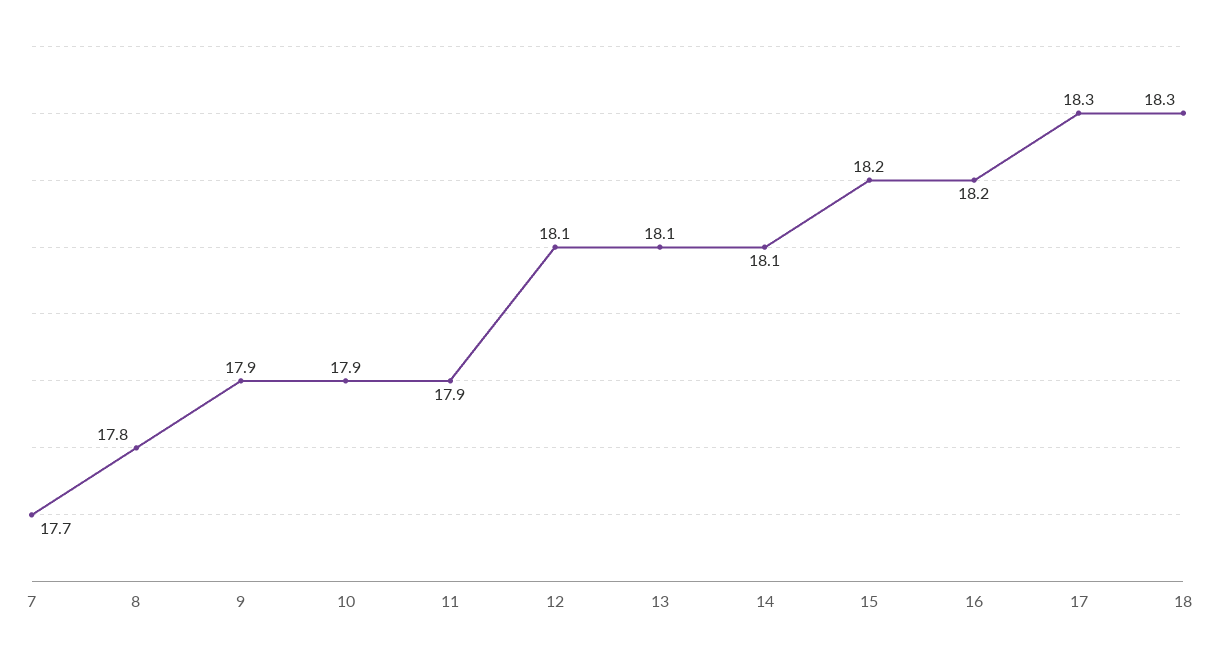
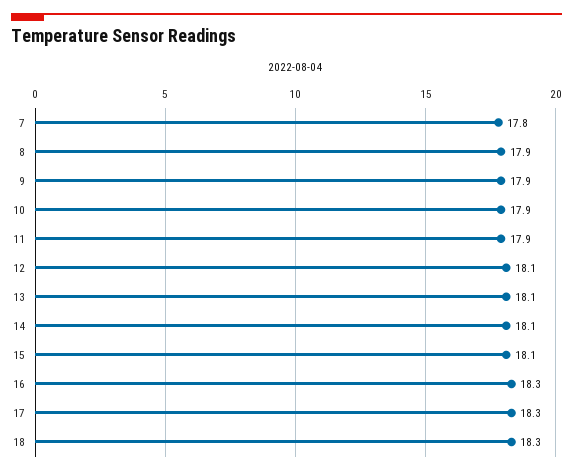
  {
-   "7": 17.7,
+   "7": 17.8,
-   "8": 17.8,
+   "8": 17.9,
    "9": 17.9,
    "10": 17.9,
    "11": 17.9,
    "12": 18.1,
    "13": 18.1,
    "14": 18.1,
-   "15": 18.2,
+   "15": 18.1,
-   "16": 18.2,
+   "16": 18.3,
    "17": 18.3,
    "18": 18.3
  }

